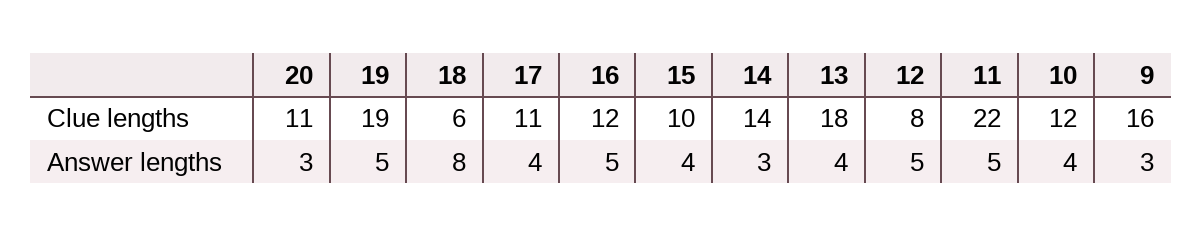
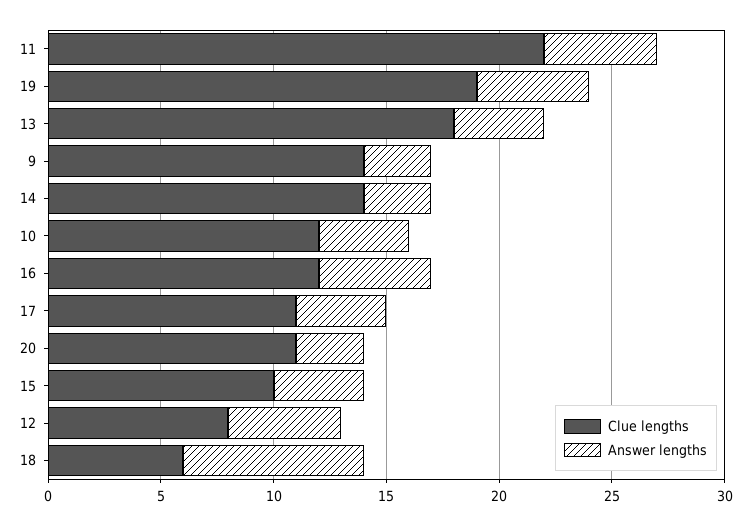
  {
    "Clue lengths": {
      "20": 11,
      "19": 19,
      "18": 6,
      "17": 11,
      "16": 12,
      "15": 10,
      "14": 14,
      "13": 18,
      "12": 8,
      "11": 22,
      "10": 12,
-     "9": 16
+     "9": 14
    },
    "Answer lengths": {
      "20": 3,
      "19": 5,
      "18": 8,
      "17": 4,
      "16": 5,
      "15": 4,
      "14": 3,
      "13": 4,
      "12": 5,
      "11": 5,
      "10": 4,
      "9": 3
    }
  }

